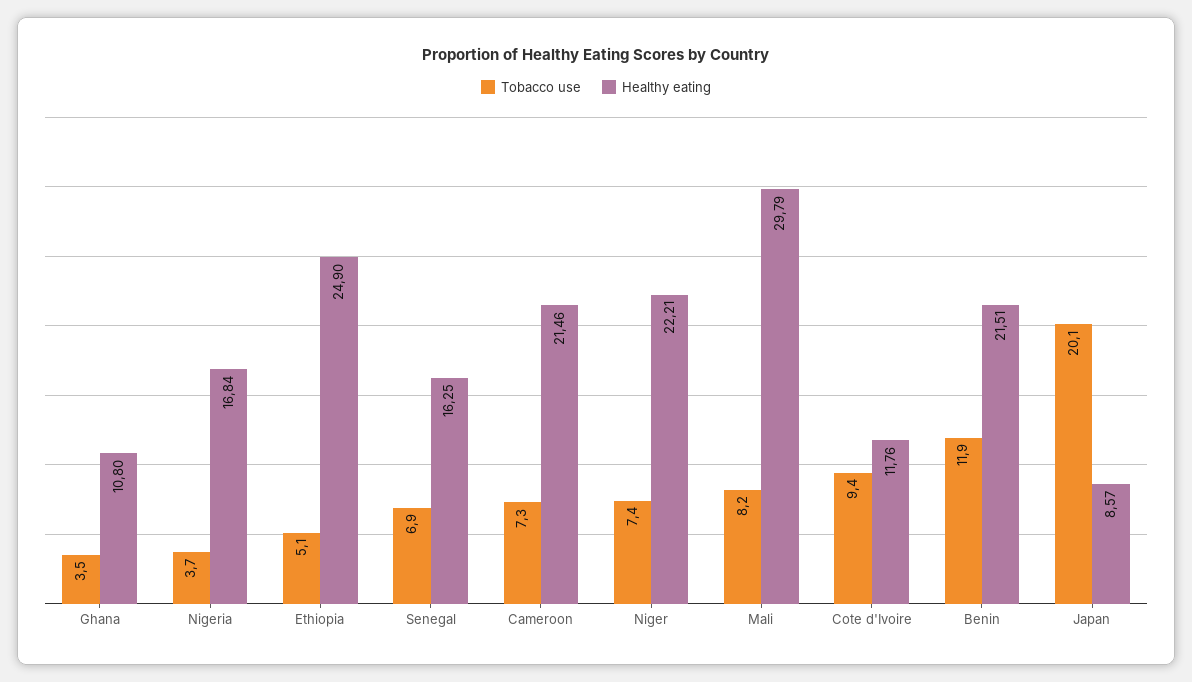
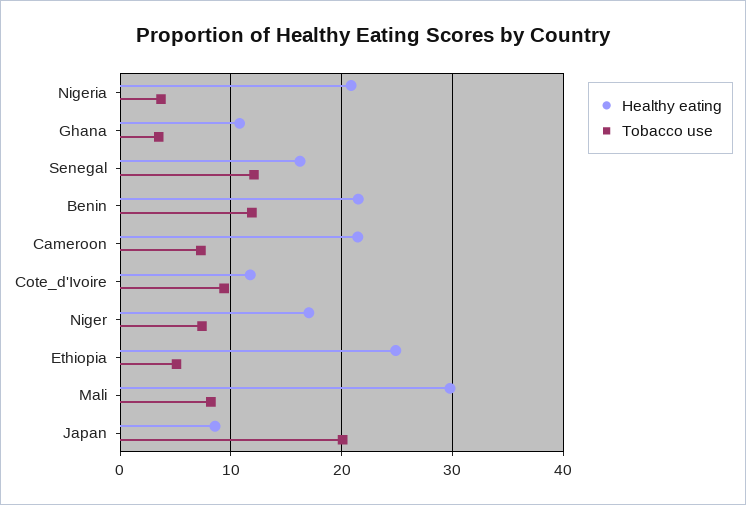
  {
    "Tobacco use": {
      "Ghana": 3.5,
      "Nigeria": 3.7,
      "Ethiopia": 5.1,
-     "Senegal": 6.9,
+     "Senegal": 12,
      "Cameroon": 7.3,
      "Niger": 7.4,
      "Mali": 8.2,
      "Cote d'Ivoire": 9.4,
      "Benin": 11.9,
      "Japan": 20.1
    },
    "Healthy eating": {
      "Ghana": 10.8,
-     "Nigeria": 16.84,
+     "Nigeria": 21,
      "Ethiopia": 24.9,
      "Senegal": 16.25,
      "Cameroon": 21.46,
-     "Niger": 22.21,
+     "Niger": 17,
      "Mali": 29.79,
      "Cote d'Ivoire": 11.76,
      "Benin": 21.51,
      "Japan": 8.57
    }
  }

